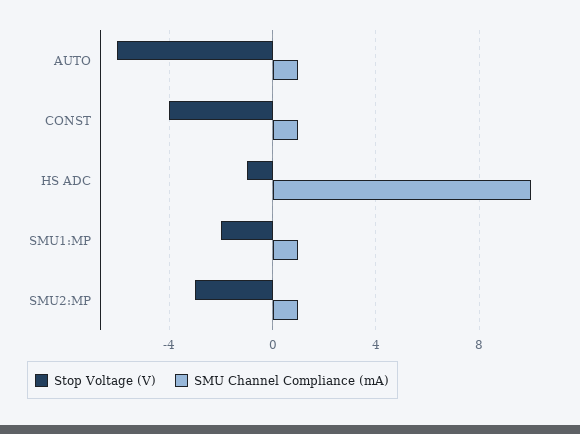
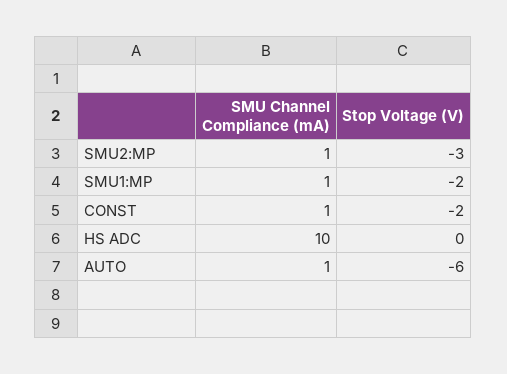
  {
    "Stop Voltage (V)": {
      "AUTO": -6,
-     "CONST": -4,
+     "CONST": -2,
-     "HS ADC": -1,
+     "HS ADC": 0,
      "SMU1:MP": -2,
      "SMU2:MP": -3
    },
    "SMU Channel Compliance (mA)": {
      "AUTO": 1,
      "CONST": 1,
      "HS ADC": 10,
      "SMU1:MP": 1,
      "SMU2:MP": 1
    }
  }

